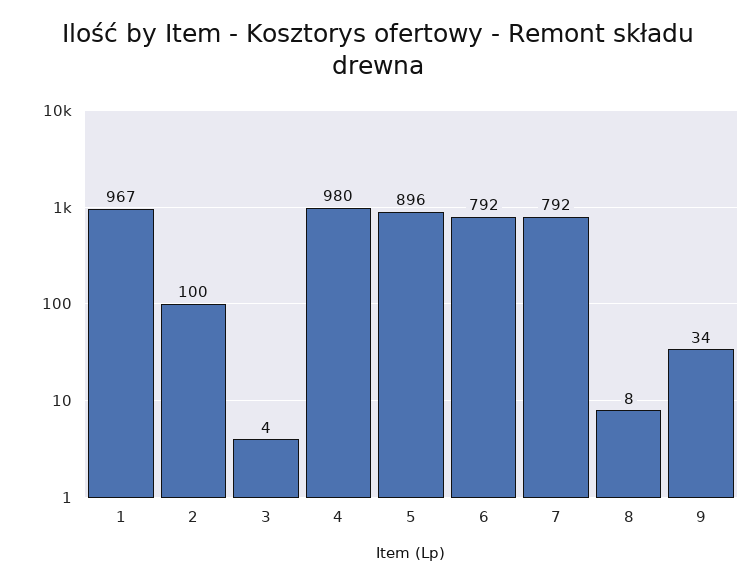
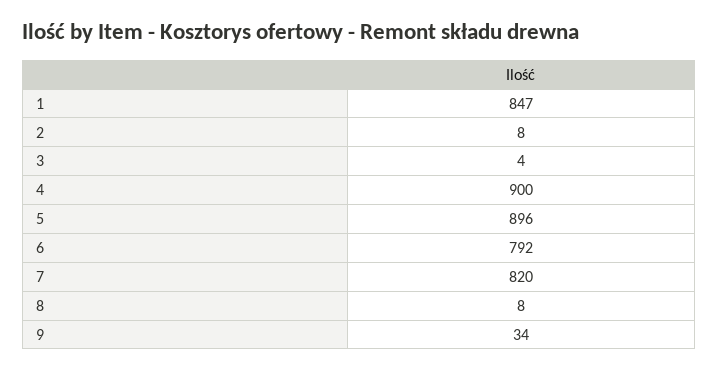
  {
-   "1": 967,
+   "1": 847,
-   "2": 100,
+   "2": 8,
    "3": 4,
-   "4": 980,
+   "4": 900,
    "5": 896,
    "6": 792,
-   "7": 792,
+   "7": 820,
    "8": 8,
    "9": 34
  }

